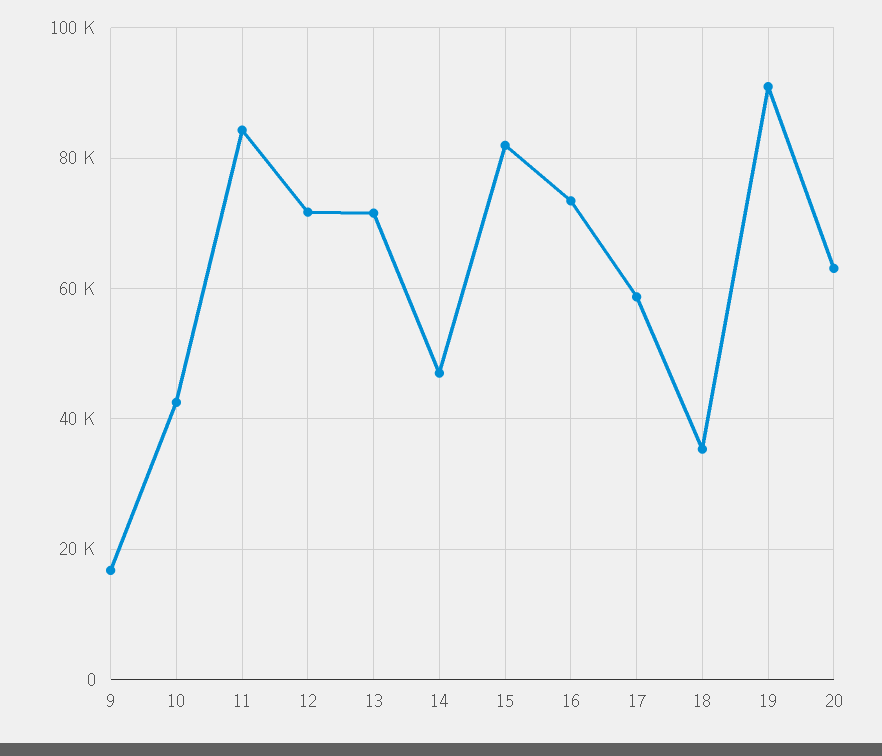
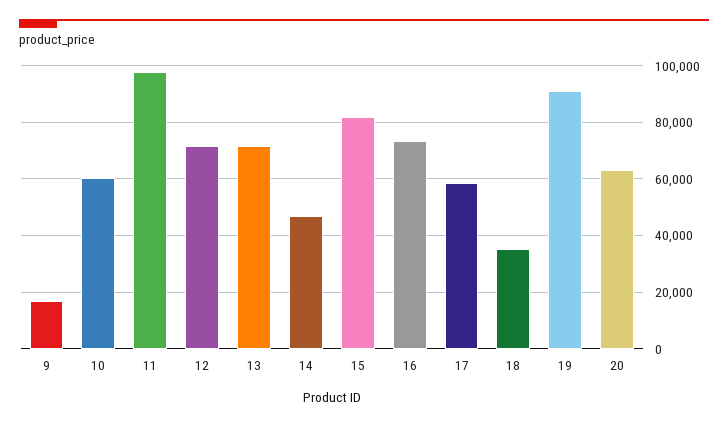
  {
    "9": 16000,
-   "10": 42000,
+   "10": 60000,
-   "11": 84000,
+   "11": 97500,
    "12": 72000,
    "13": 72000,
    "14": 46000,
    "15": 82000,
    "16": 74000,
    "17": 58000,
    "18": 36000,
    "19": 90000,
    "20": 64000
  }

